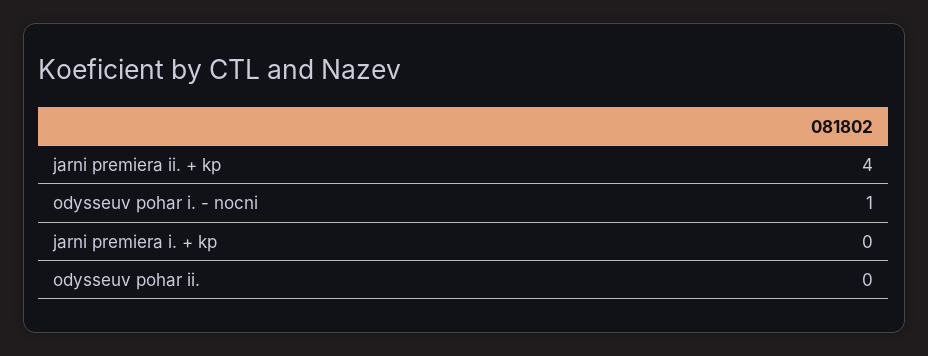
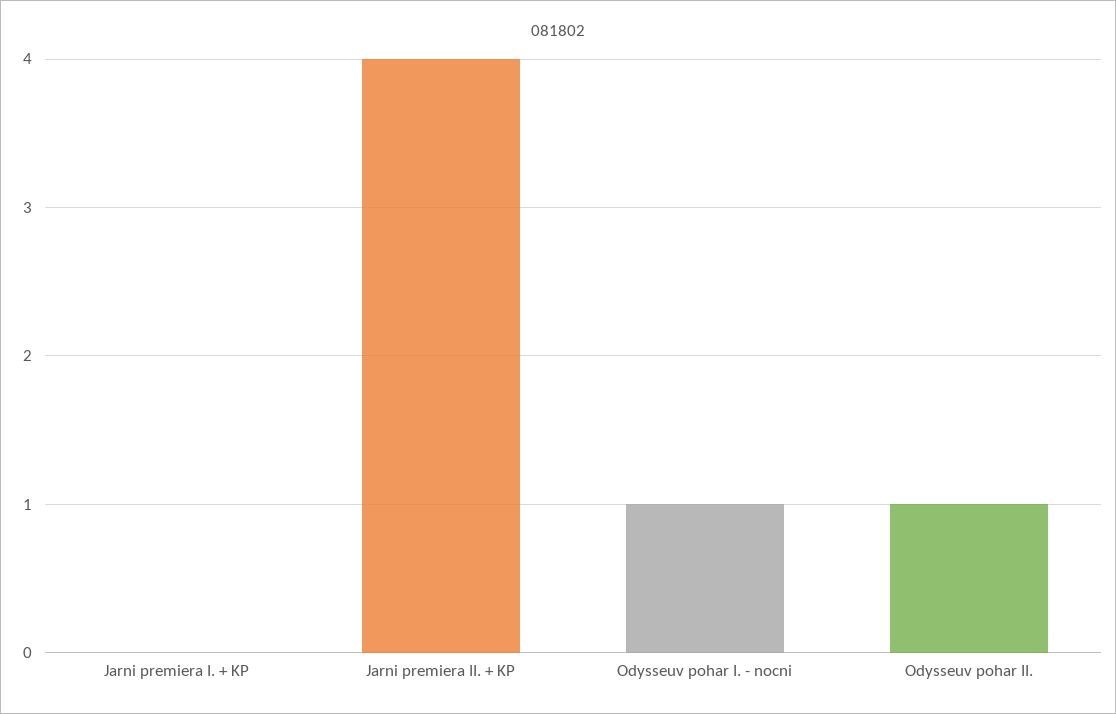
  {
    "jarni premiera ii. + kp": 4,
    "odysseuv pohar i. - nocni": 1,
    "jarni premiera i. + kp": 0,
-   "odysseuv pohar ii.": 0
+   "odysseuv pohar ii.": 1
  }

